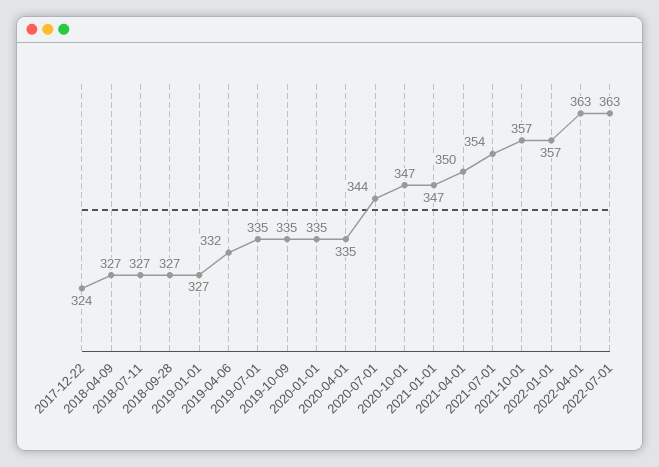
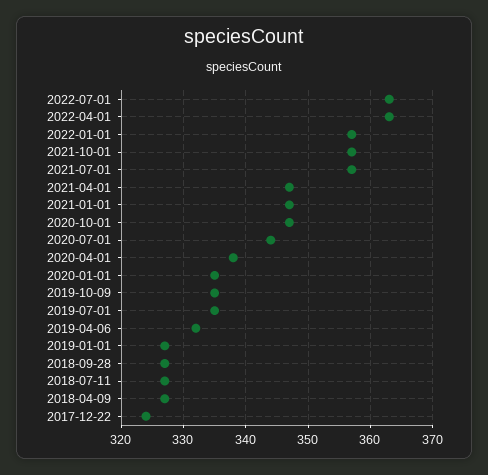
  {
    "2017-12-22": 324,
    "2018-04-09": 327,
    "2018-07-11": 327,
    "2018-09-28": 327,
    "2019-01-01": 327,
    "2019-04-06": 332,
    "2019-07-01": 335,
    "2019-10-09": 335,
    "2020-01-01": 335,
-   "2020-04-01": 335,
+   "2020-04-01": 338,
    "2020-07-01": 344,
    "2020-10-01": 347,
    "2021-01-01": 347,
-   "2021-04-01": 350,
+   "2021-04-01": 347,
-   "2021-07-01": 354,
+   "2021-07-01": 357,
    "2021-10-01": 357,
    "2022-01-01": 357,
    "2022-04-01": 363,
    "2022-07-01": 363
  }

